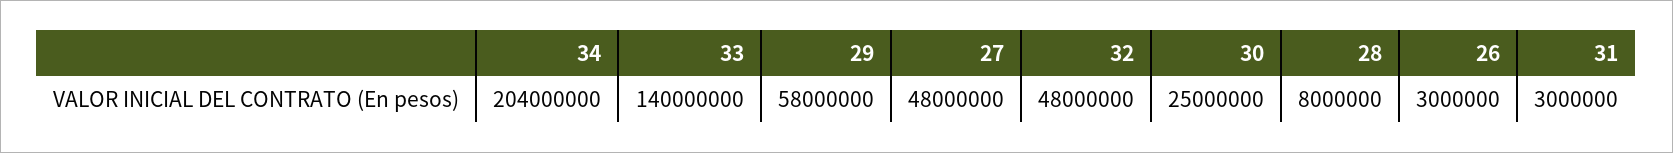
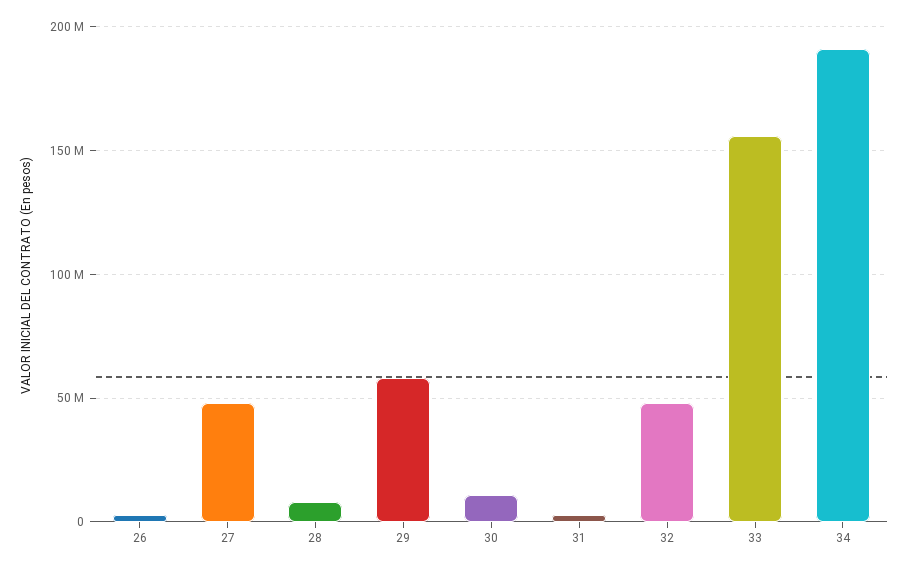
  {
-   "34": 204000000,
+   "34": 190000000,
-   "33": 140000000,
+   "33": 155000000,
    "29": 58000000,
    "27": 48000000,
    "32": 48000000,
-   "30": 25000000,
+   "30": 10000000,
    "28": 8000000,
    "26": 3000000,
    "31": 3000000
  }

